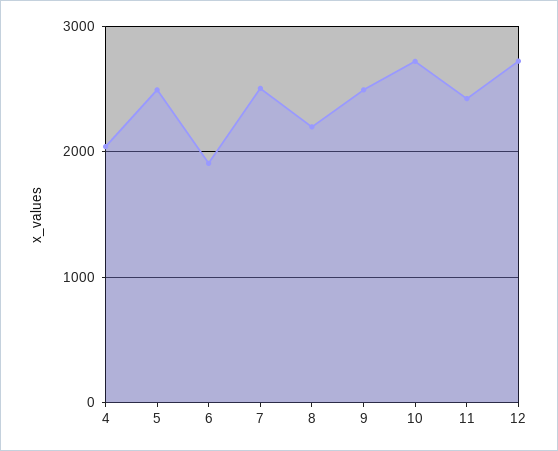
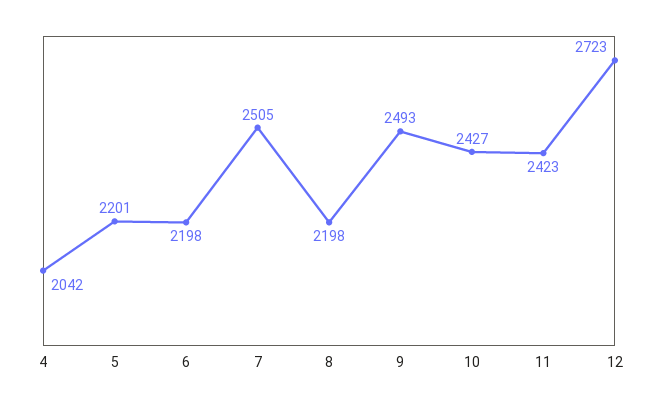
  {
    "4": 2042,
-   "5": 2500,
+   "5": 2201,
-   "6": 1900,
+   "6": 2198,
    "7": 2505,
    "8": 2198,
    "9": 2493,
-   "10": 2700,
+   "10": 2427,
    "11": 2423,
    "12": 2723
  }

